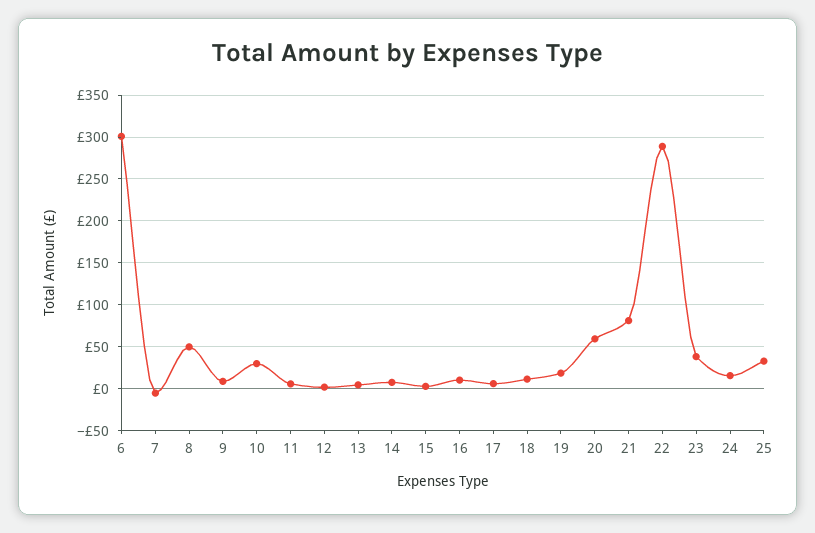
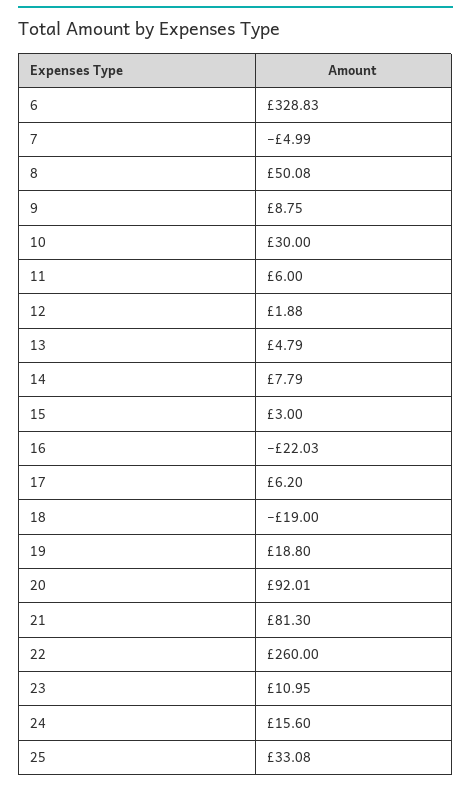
  {
-   "6": 300,
+   "6": 328.83,
    "7": -4.99,
    "8": 50.08,
    "9": 8.75,
    "10": 30,
    "11": 6,
    "12": 1.88,
    "13": 4.79,
    "14": 7.79,
    "15": 3,
-   "16": 10,
+   "16": -22.03,
    "17": 6.2,
-   "18": 10,
+   "18": -19,
    "19": 18.8,
-   "20": 60,
+   "20": 92.01,
    "21": 81.3,
-   "22": 290,
+   "22": 260,
-   "23": 40,
+   "23": 10.95,
    "24": 15.6,
    "25": 33.08
  }

